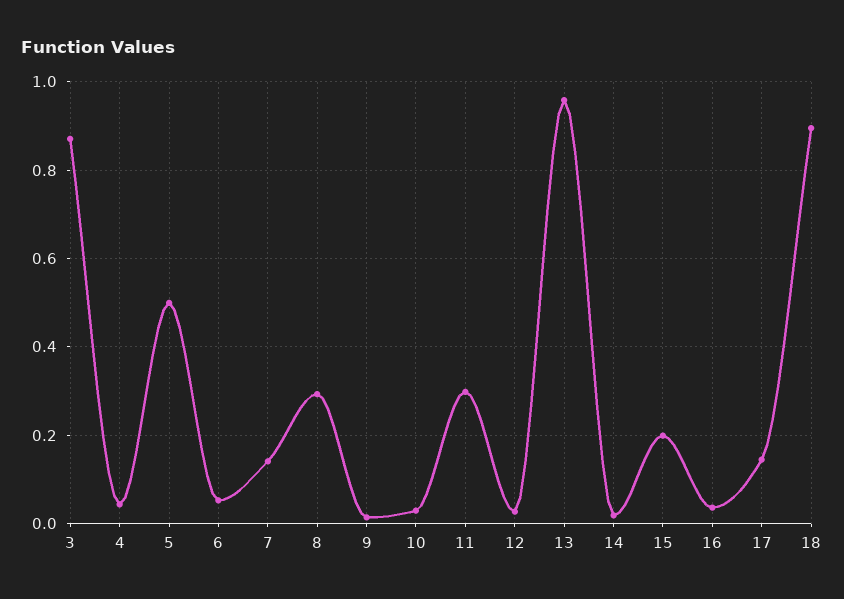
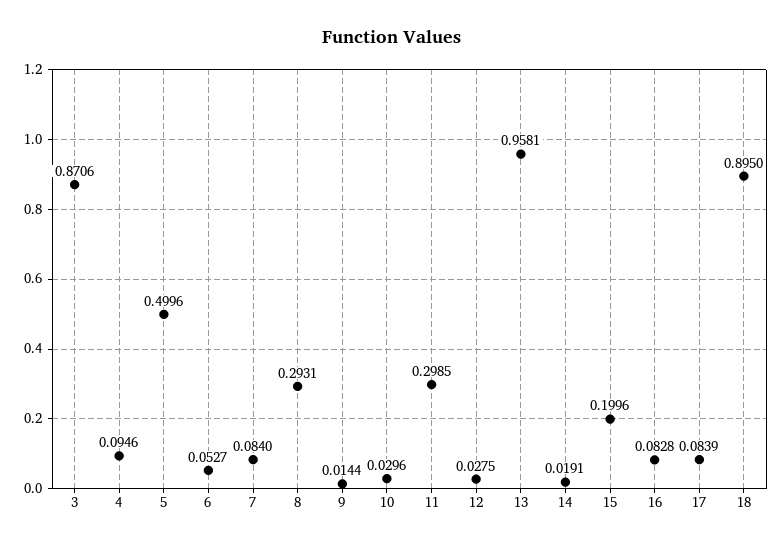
  {
    "3": 0.8706,
-   "4": 0.04,
+   "4": 0.0946,
    "5": 0.4996,
    "6": 0.0527,
-   "7": 0.14,
+   "7": 0.084,
    "8": 0.2931,
    "9": 0.0144,
    "10": 0.0296,
    "11": 0.2985,
    "12": 0.0275,
    "13": 0.9581,
    "14": 0.0191,
    "15": 0.1996,
-   "16": 0.04,
+   "16": 0.0828,
-   "17": 0.14,
+   "17": 0.0839,
    "18": 0.895
  }

